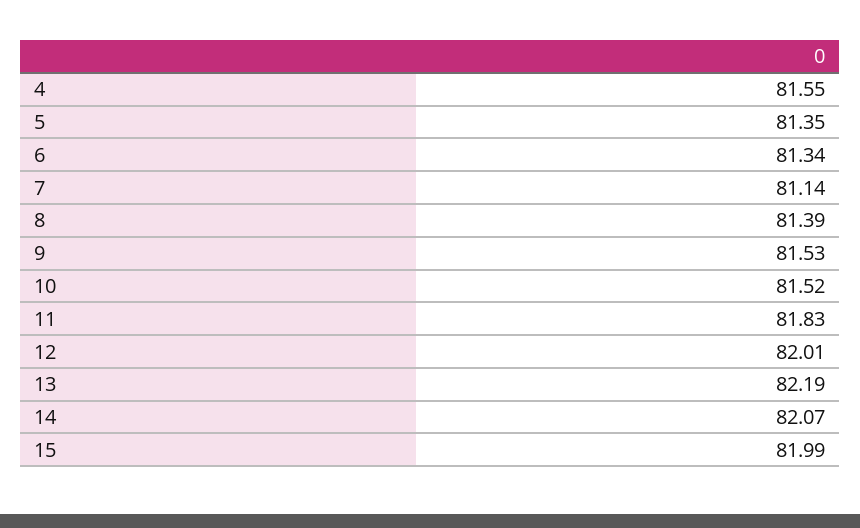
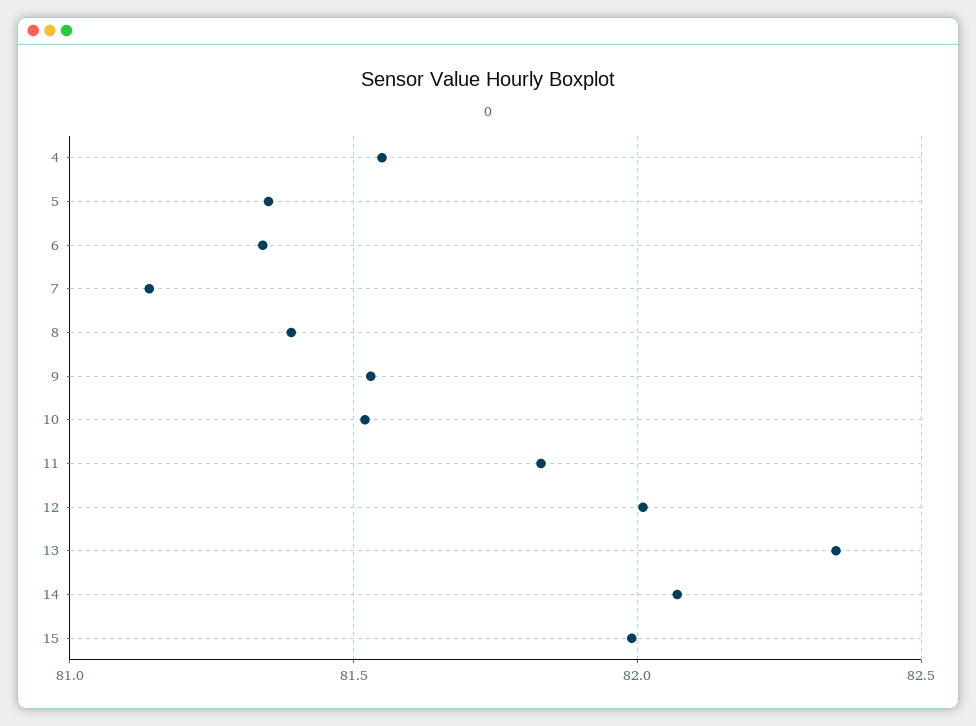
  {
    "4": 81.55,
    "5": 81.35,
    "6": 81.34,
    "7": 81.14,
    "8": 81.39,
    "9": 81.53,
    "10": 81.52,
    "11": 81.83,
    "12": 82.01,
-   "13": 82.19,
+   "13": 82.35,
    "14": 82.07,
    "15": 81.99
  }

